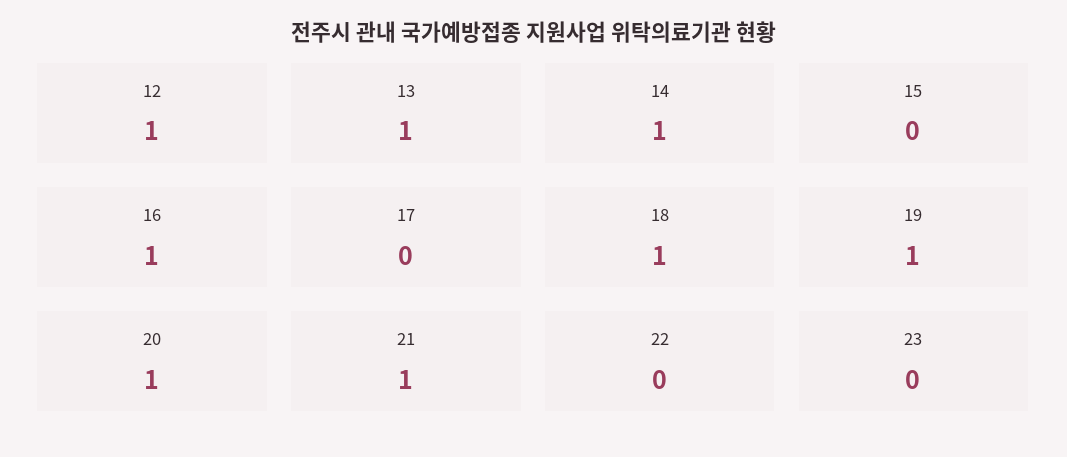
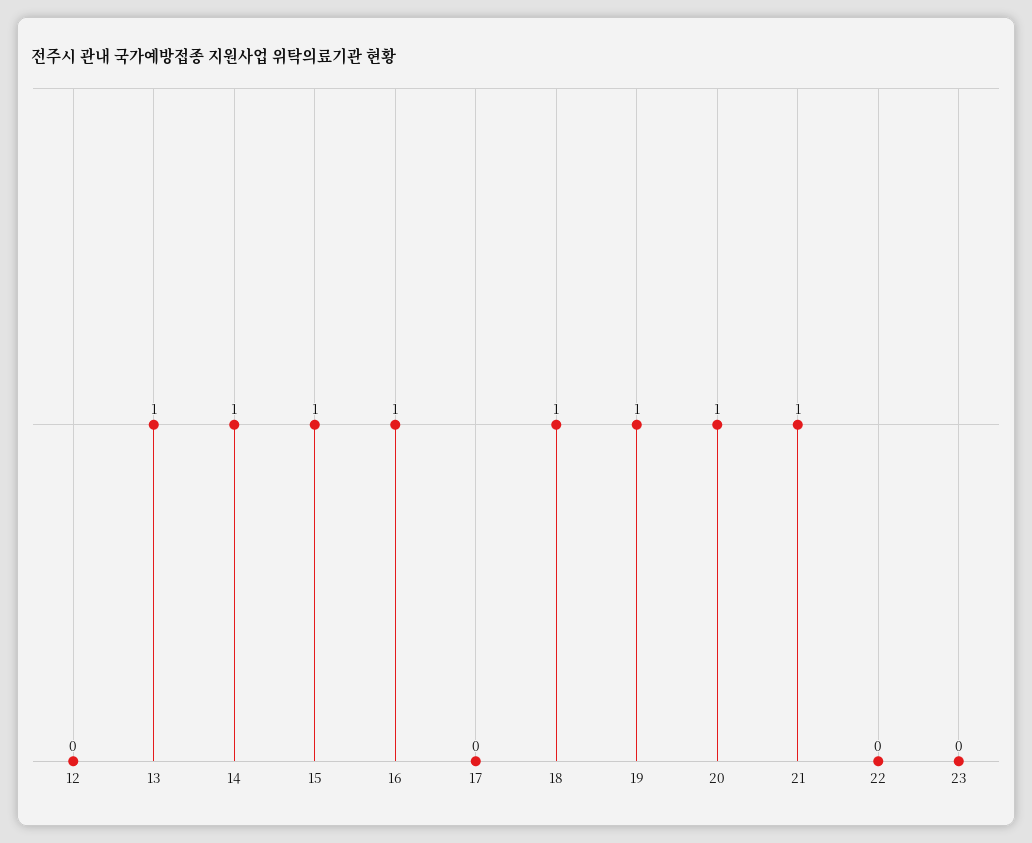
  {
-   "12": 1,
+   "12": 0,
    "13": 1,
    "14": 1,
-   "15": 0,
+   "15": 1,
    "16": 1,
    "17": 0,
    "18": 1,
    "19": 1,
    "20": 1,
    "21": 1,
    "22": 0,
    "23": 0
  }

